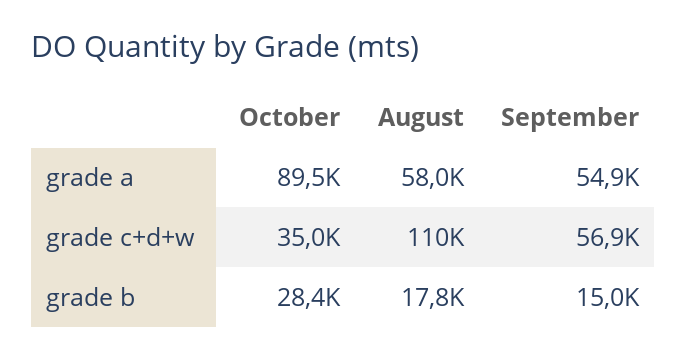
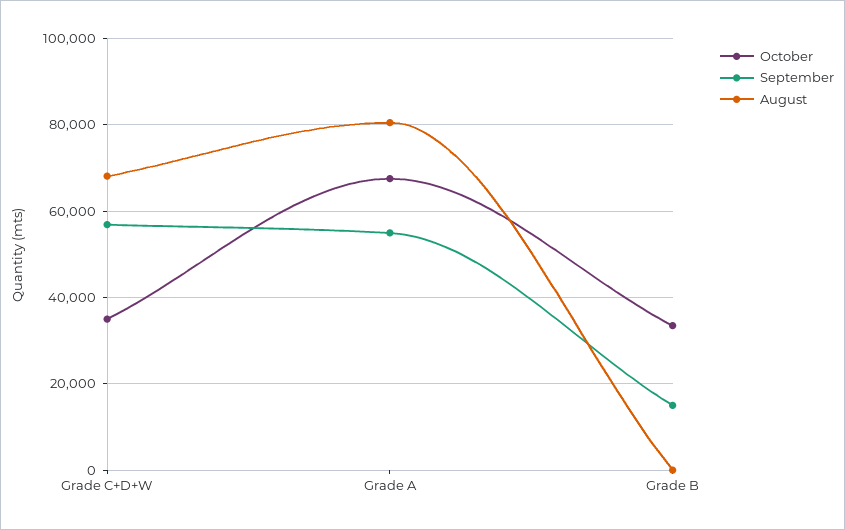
  {
    "October": {
-     "grade a": 89500,
+     "grade a": 68000,
      "grade c+d+w": 35000,
-     "grade b": 28400
+     "grade b": 34000
    },
    "August": {
-     "grade a": 58000,
+     "grade a": 80000,
-     "grade c+d+w": 110000,
+     "grade c+d+w": 68000,
-     "grade b": 17800
+     "grade b": 0
    },
    "September": {
      "grade a": 54900,
      "grade c+d+w": 56900,
      "grade b": 15000
    }
  }

